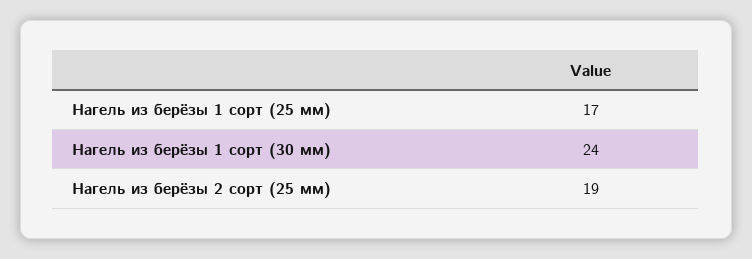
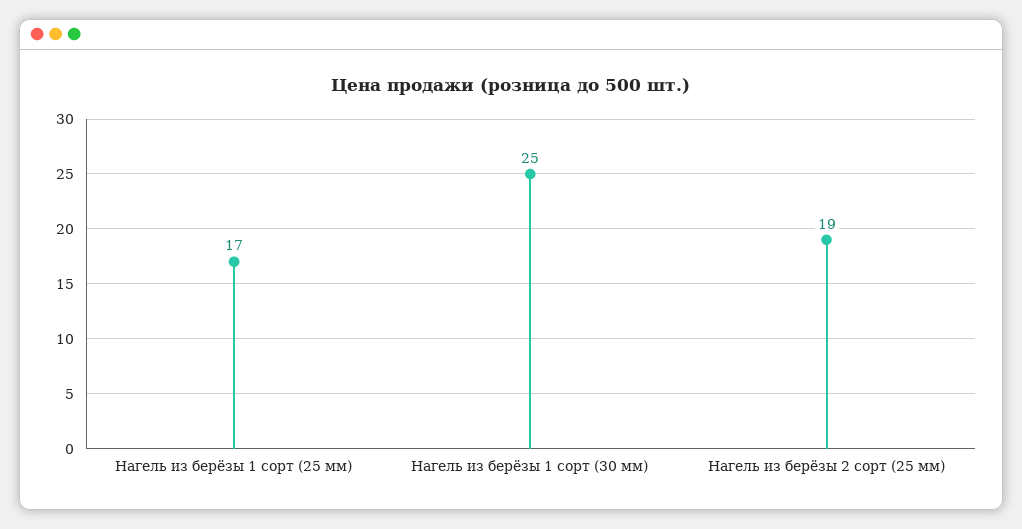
  {
    "Нагель из берёзы 1 сорт (25 мм)": 17,
-   "Нагель из берёзы 1 сорт (30 мм)": 24,
+   "Нагель из берёзы 1 сорт (30 мм)": 25,
    "Нагель из берёзы 2 сорт (25 мм)": 19
  }

